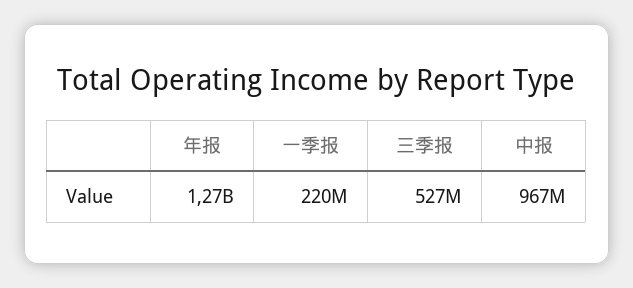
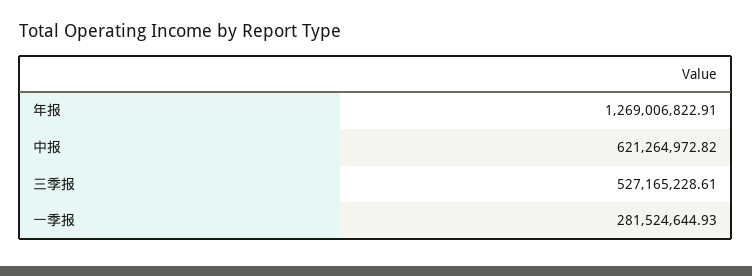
  {
    "年报": 1269006822.91,
-   "一季报": 220000000,
+   "一季报": 281524644.93,
    "三季报": 527165228.61,
-   "中报": 967000000
+   "中报": 621264972.82
  }

